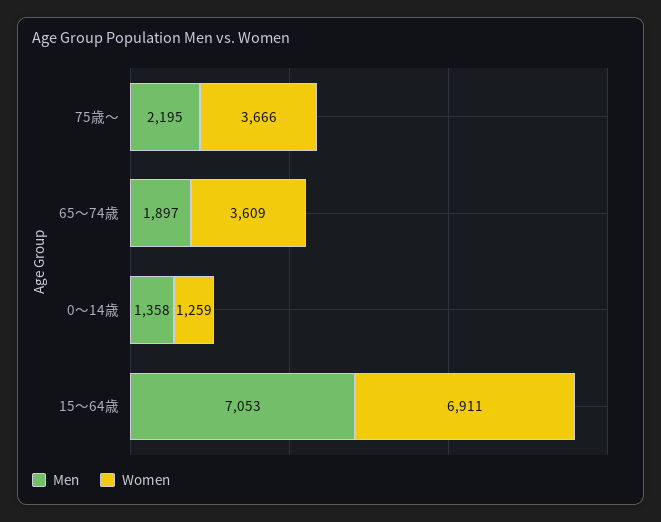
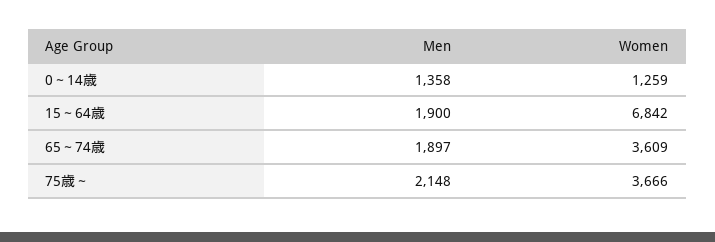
  {
    "Men": {
-     "75歳～": 2195,
+     "75歳～": 2148,
      "65～74歳": 1897,
      "0～14歳": 1358,
-     "15～64歳": 7053
+     "15～64歳": 1900
    },
    "Women": {
      "75歳～": 3666,
      "65～74歳": 3609,
      "0～14歳": 1259,
-     "15～64歳": 6911
+     "15～64歳": 6842
    }
  }

